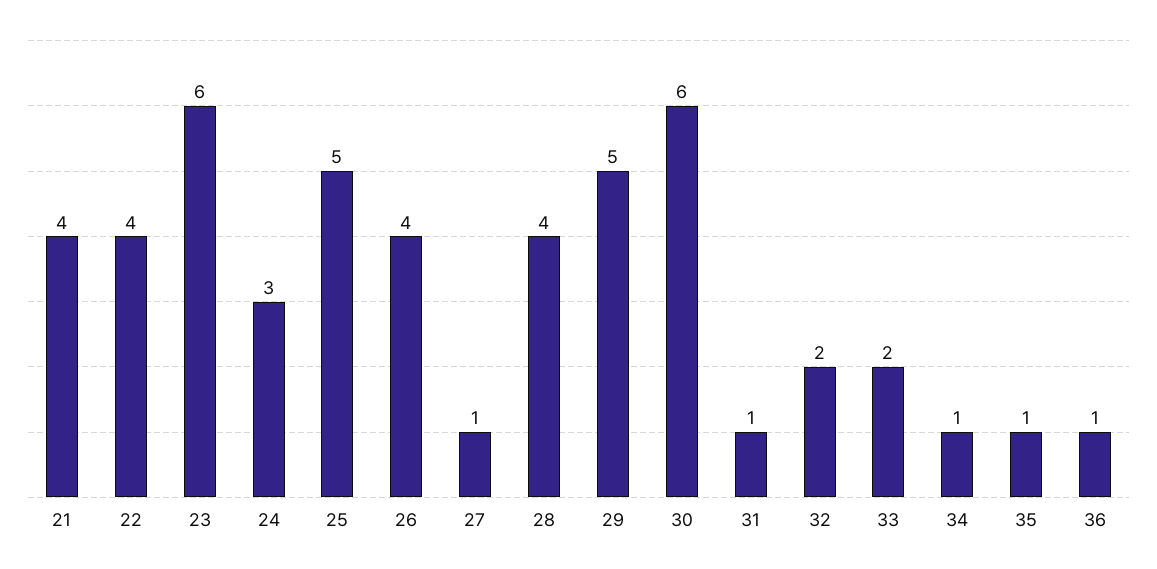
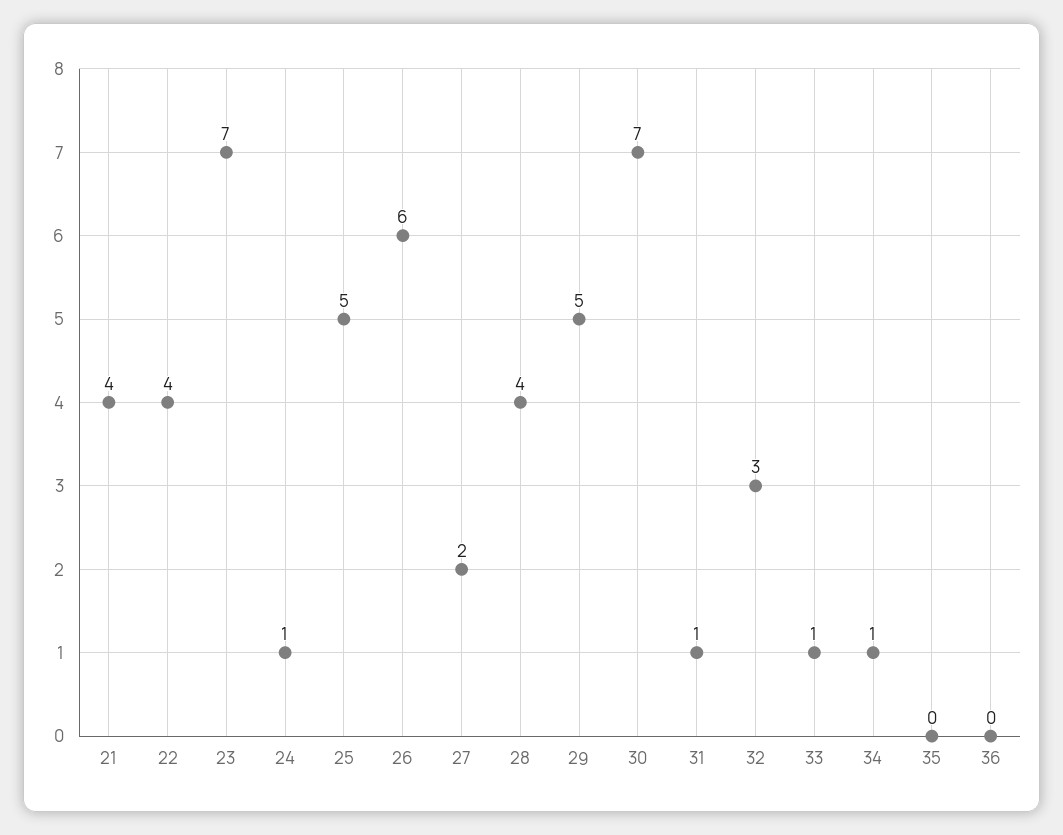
  {
    "21": 4,
    "22": 4,
-   "23": 6,
+   "23": 7,
-   "24": 3,
+   "24": 1,
    "25": 5,
-   "26": 4,
+   "26": 6,
-   "27": 1,
+   "27": 2,
    "28": 4,
    "29": 5,
-   "30": 6,
+   "30": 7,
    "31": 1,
-   "32": 2,
+   "32": 3,
-   "33": 2,
+   "33": 1,
    "34": 1,
-   "35": 1,
+   "35": 0,
-   "36": 1
+   "36": 0
  }

